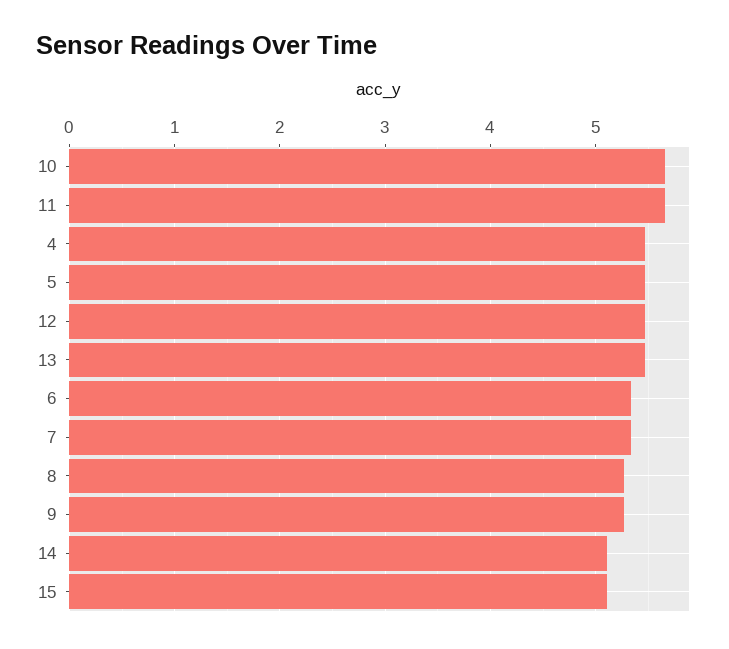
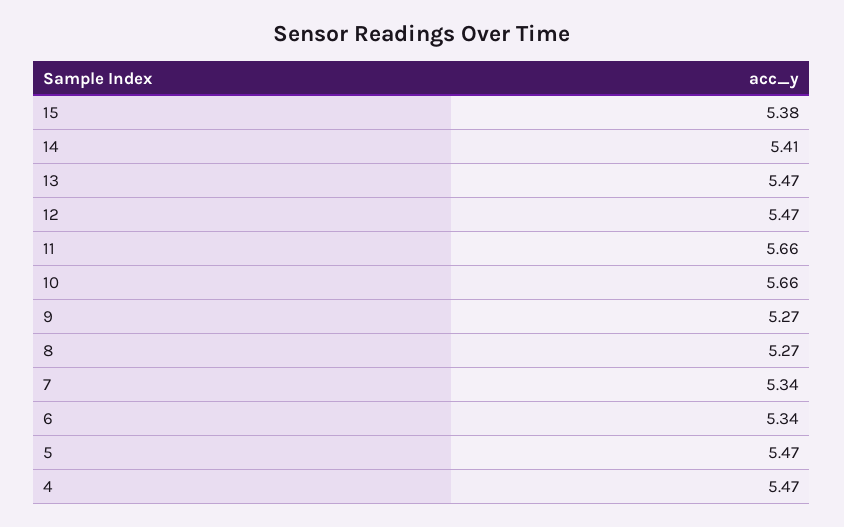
  {
    "10": 5.66,
    "11": 5.66,
    "4": 5.47,
    "5": 5.47,
    "12": 5.47,
    "13": 5.47,
    "6": 5.34,
    "7": 5.34,
    "8": 5.27,
    "9": 5.27,
-   "14": 5.1,
+   "14": 5.41,
-   "15": 5.1
+   "15": 5.38
  }

